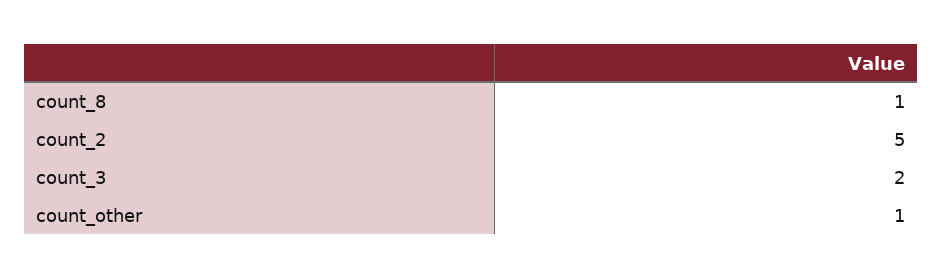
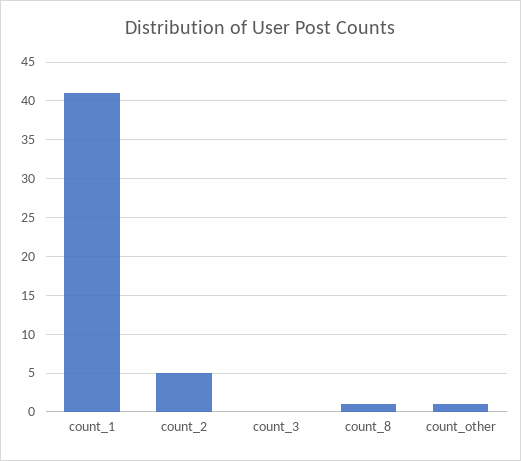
  {
    "count_8": 1,
    "count_2": 5,
-   "count_3": 2,
+   "count_3": 0,
-   "count_other": 1
+   "count_other": 1,
+   "count_1": 41
  }

